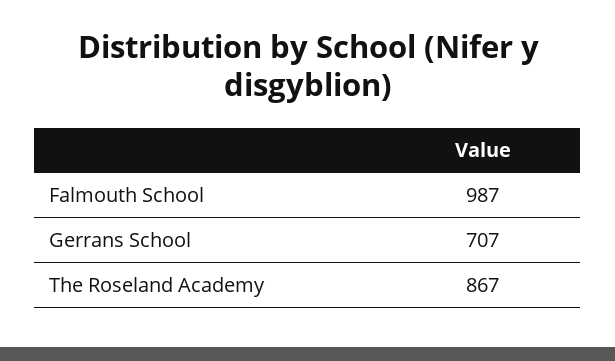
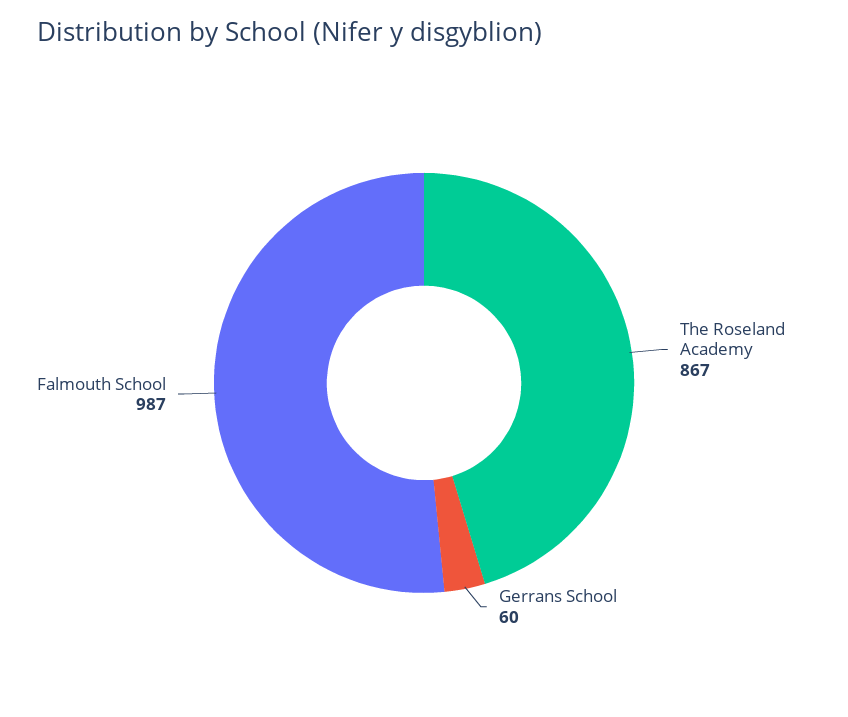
  {
    "Falmouth School": 987,
-   "Gerrans School": 707,
+   "Gerrans School": 60,
    "The Roseland Academy": 867
  }

